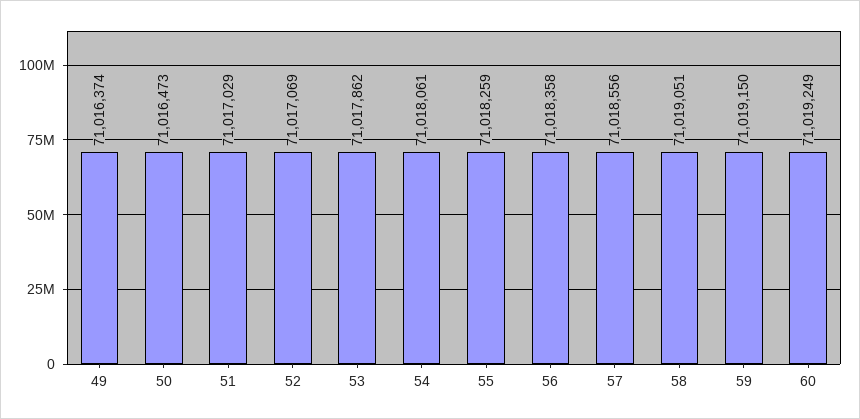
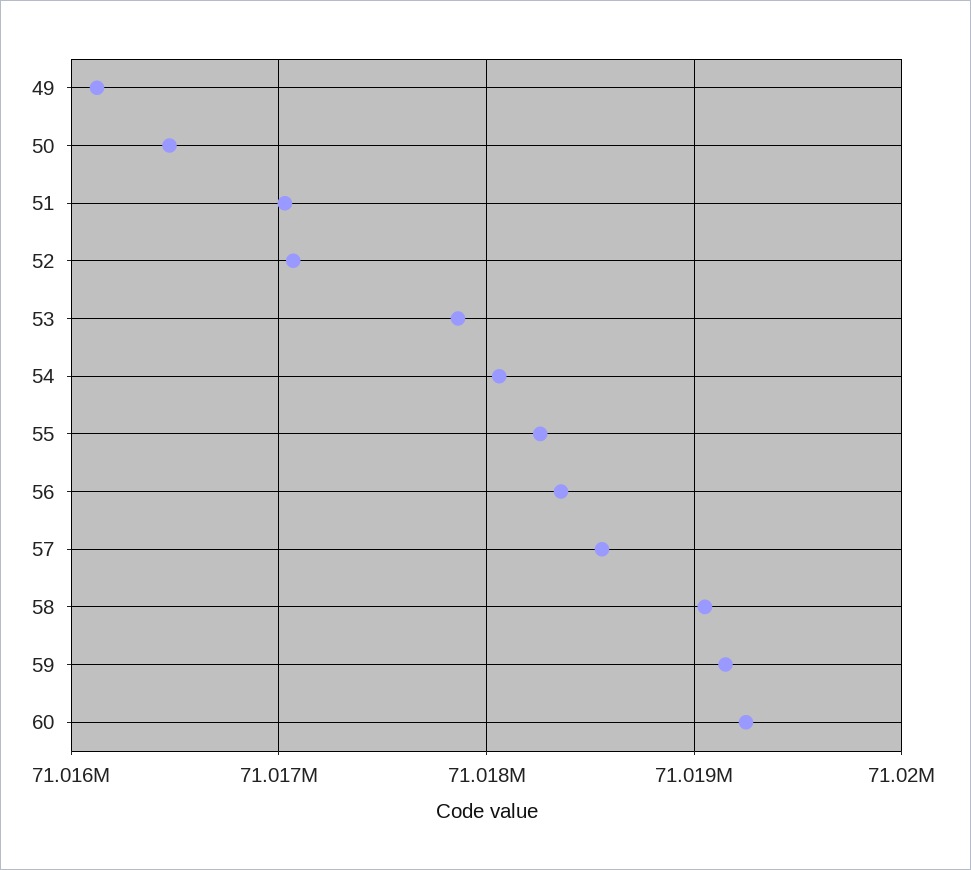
  {
-   "49": 71016374,
+   "49": 71016100,
    "50": 71016473,
    "51": 71017029,
    "52": 71017069,
    "53": 71017862,
    "54": 71018061,
    "55": 71018259,
    "56": 71018358,
    "57": 71018556,
    "58": 71019051,
    "59": 71019150,
    "60": 71019249
  }

